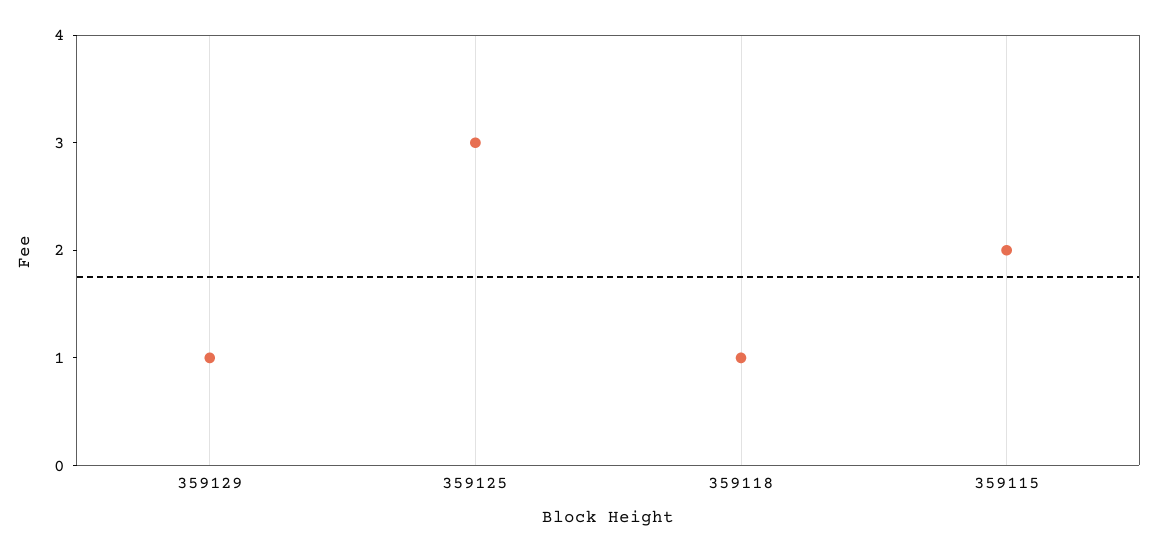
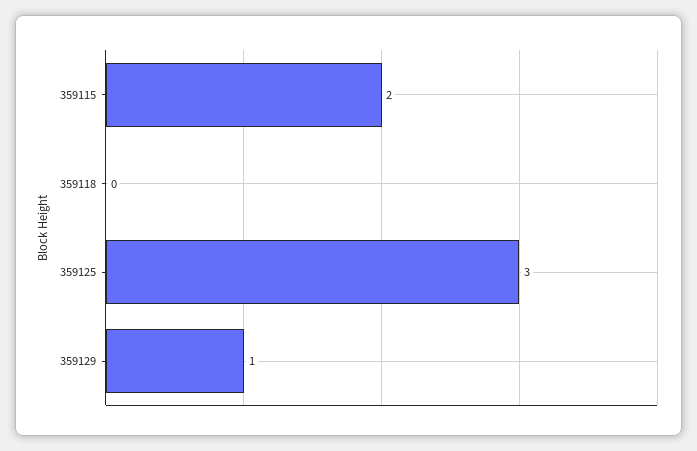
  {
    "359129": 1,
    "359125": 3,
-   "359118": 1,
+   "359118": 0,
    "359115": 2
  }

